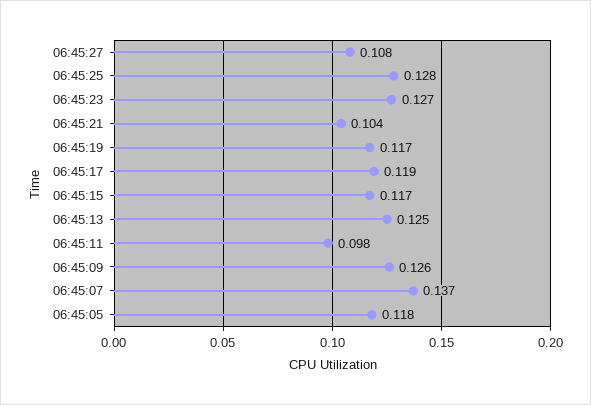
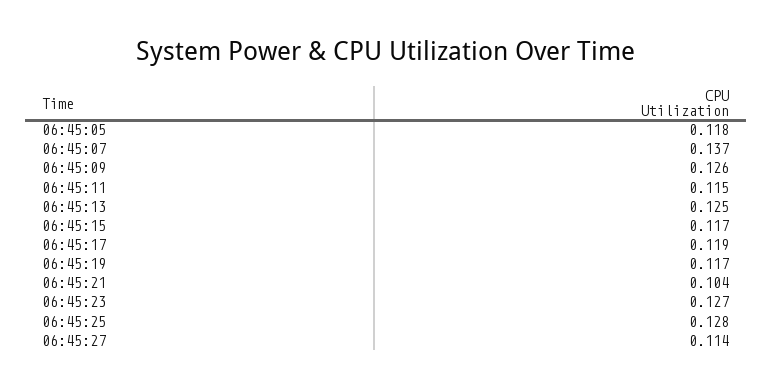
  {
-   "06:45:27": 0.108,
+   "06:45:27": 0.114,
    "06:45:25": 0.128,
    "06:45:23": 0.127,
    "06:45:21": 0.104,
    "06:45:19": 0.117,
    "06:45:17": 0.119,
    "06:45:15": 0.117,
    "06:45:13": 0.125,
-   "06:45:11": 0.098,
+   "06:45:11": 0.115,
    "06:45:09": 0.126,
    "06:45:07": 0.137,
    "06:45:05": 0.118
  }

